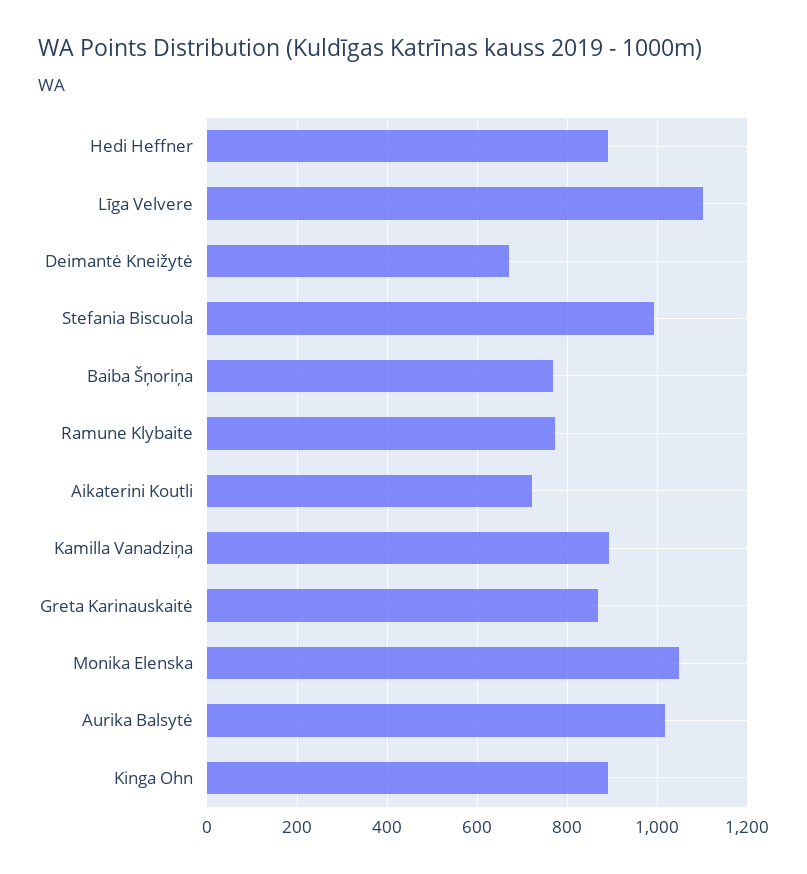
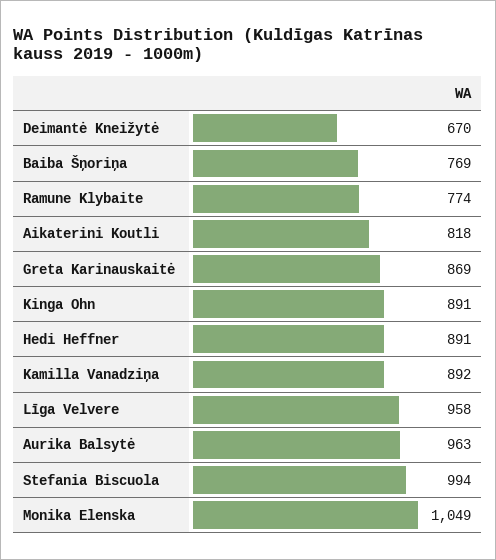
  {
    "Hedi Heffner": 891,
-   "Līga Velvere": 1100,
+   "Līga Velvere": 958,
    "Deimantė Kneižytė": 670,
    "Stefania Biscuola": 994,
    "Baiba Šņoriņa": 769,
    "Ramune Klybaite": 774,
-   "Aikaterini Koutli": 720,
+   "Aikaterini Koutli": 818,
    "Kamilla Vanadziņa": 892,
    "Greta Karinauskaitė": 869,
    "Monika Elenska": 1049,
-   "Aurika Balsytė": 1020,
+   "Aurika Balsytė": 963,
    "Kinga Ohn": 891
  }

